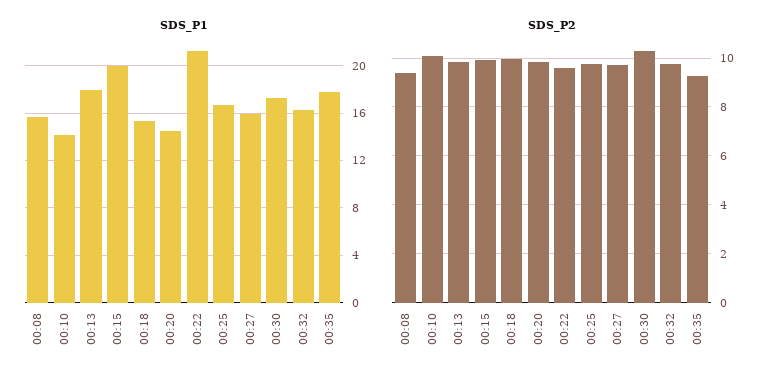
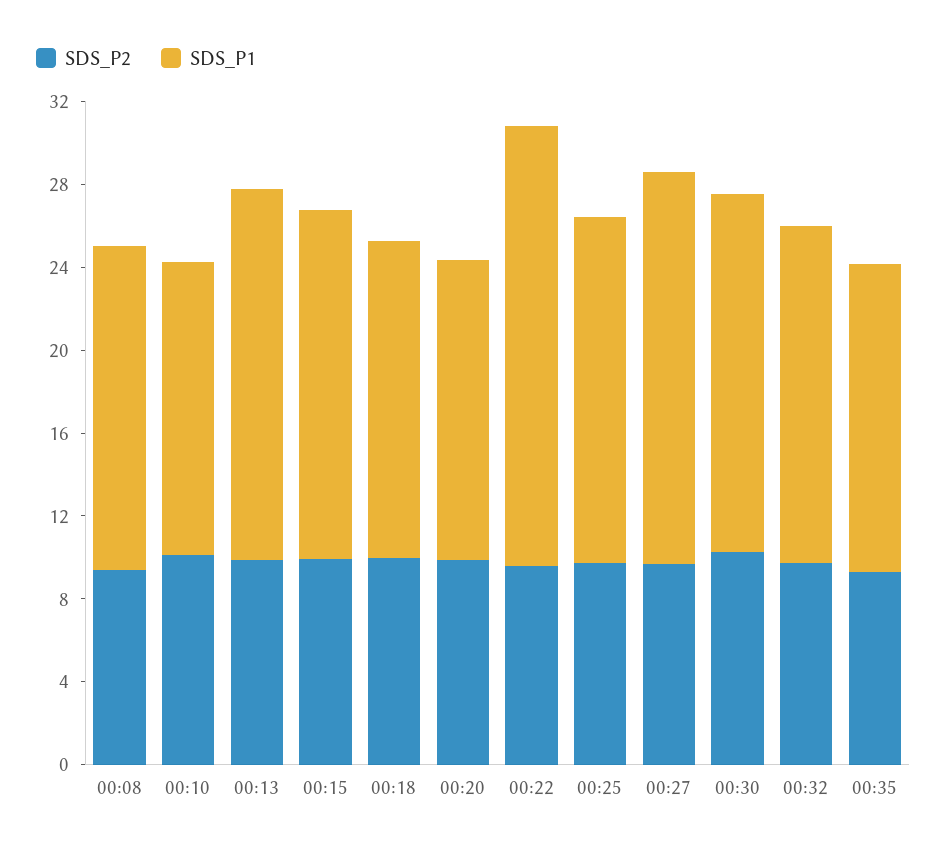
  {
    "SDS_P1": {
      "00:08": 16,
      "00:10": 14,
      "00:13": 18,
-     "00:15": 20,
+     "00:15": 17,
      "00:18": 15,
      "00:20": 15,
      "00:22": 21,
      "00:25": 17,
-     "00:27": 16,
+     "00:27": 19,
      "00:30": 17,
      "00:32": 16,
-     "00:35": 18
+     "00:35": 15
    },
    "SDS_P2": {
      "00:08": 9.5,
      "00:10": 10,
      "00:13": 9.75,
      "00:15": 10,
      "00:18": 10,
      "00:20": 9.75,
      "00:22": 9.5,
      "00:25": 9.75,
      "00:27": 9.75,
      "00:30": 10.25,
      "00:32": 9.75,
      "00:35": 9.25
    }
  }

